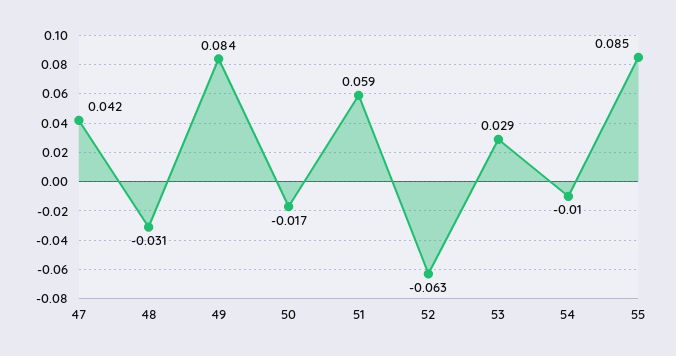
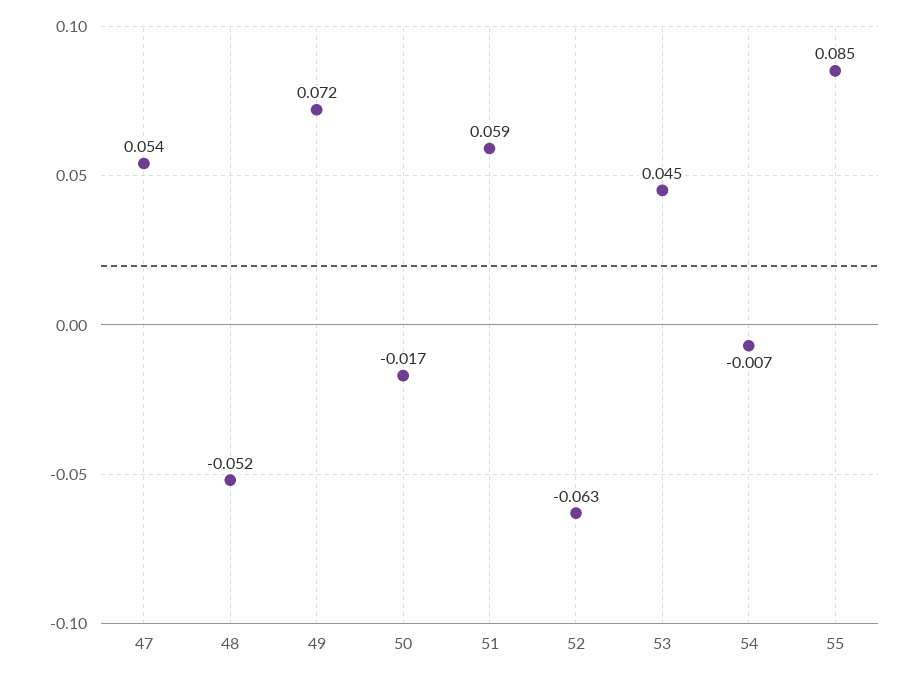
  {
-   "47": 0.042,
+   "47": 0.054,
-   "48": -0.031,
+   "48": -0.052,
-   "49": 0.084,
+   "49": 0.072,
    "50": -0.017,
    "51": 0.059,
    "52": -0.063,
-   "53": 0.029,
+   "53": 0.045,
-   "54": -0.01,
+   "54": -0.007,
    "55": 0.085
  }

